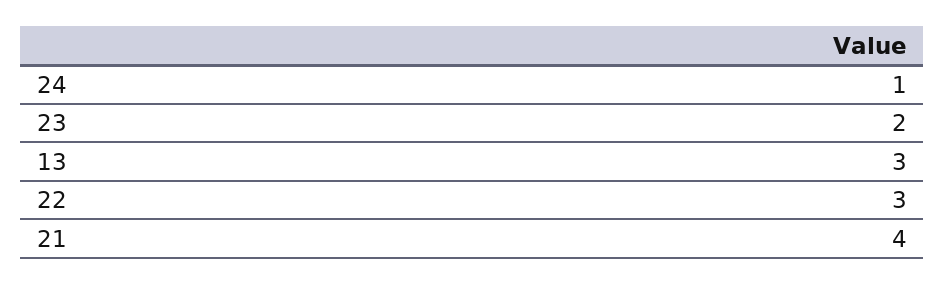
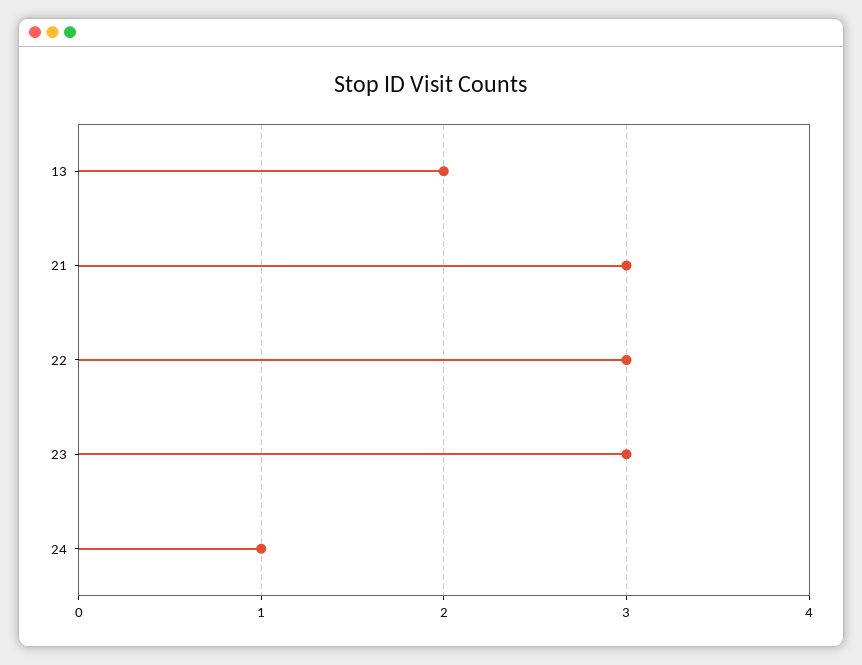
  {
    "24": 1,
-   "23": 2,
+   "23": 3,
-   "13": 3,
+   "13": 2,
    "22": 3,
-   "21": 4
+   "21": 3
  }

